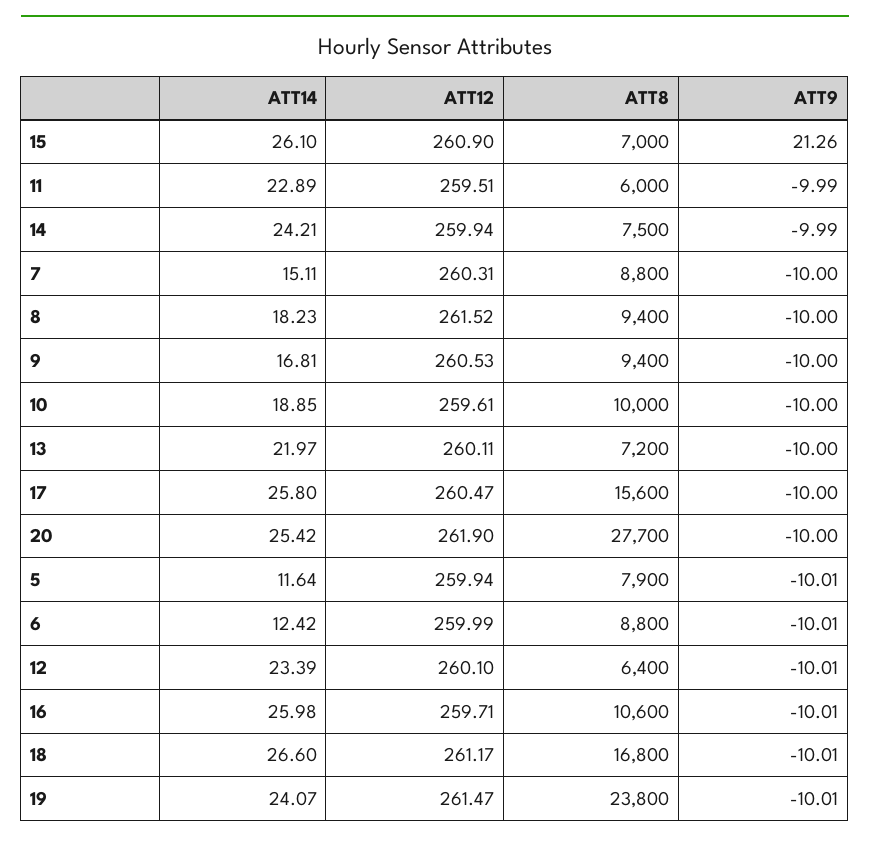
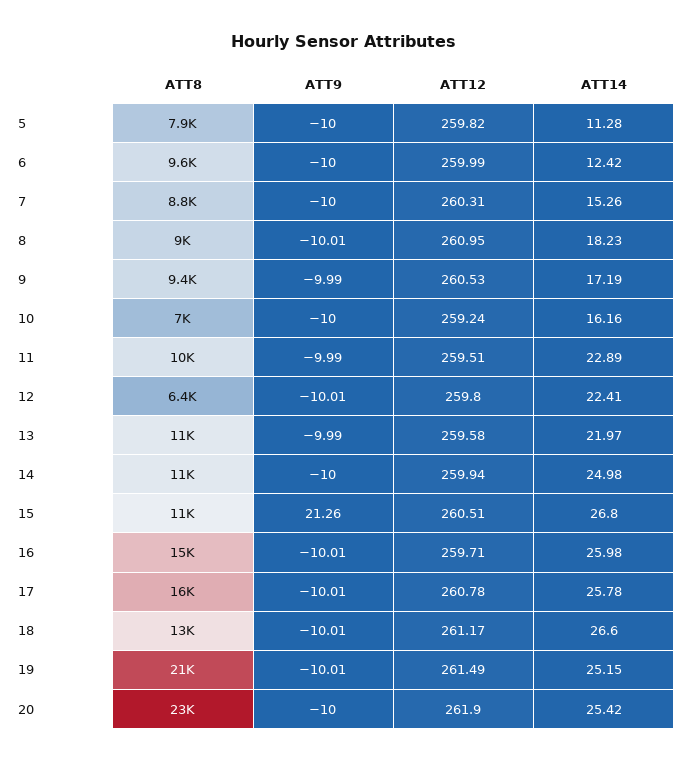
  {
    "ATT14": {
-     "15": 26.1,
+     "15": 26.8,
      "11": 22.89,
-     "14": 24.21,
+     "14": 24.98,
-     "7": 15.11,
+     "7": 15.26,
      "8": 18.23,
-     "9": 16.81,
+     "9": 17.19,
-     "10": 18.85,
+     "10": 16.16,
      "13": 21.97,
-     "17": 25.8,
+     "17": 25.78,
      "20": 25.42,
-     "5": 11.64,
+     "5": 11.28,
      "6": 12.42,
-     "12": 23.39,
+     "12": 22.41,
      "16": 25.98,
      "18": 26.6,
-     "19": 24.07
+     "19": 25.15
    },
    "ATT12": {
-     "15": 260.9,
+     "15": 260.51,
      "11": 259.51,
      "14": 259.94,
      "7": 260.31,
-     "8": 261.52,
+     "8": 260.95,
      "9": 260.53,
-     "10": 259.61,
+     "10": 259.24,
-     "13": 260.11,
+     "13": 259.58,
-     "17": 260.47,
+     "17": 260.78,
      "20": 261.9,
-     "5": 259.94,
+     "5": 259.82,
      "6": 259.99,
-     "12": 260.1,
+     "12": 259.8,
      "16": 259.71,
      "18": 261.17,
-     "19": 261.47
+     "19": 261.49
    },
    "ATT8": {
-     "15": 7000,
+     "15": 11000,
-     "11": 6000,
+     "11": 10000,
-     "14": 7500,
+     "14": 11000,
      "7": 8800,
-     "8": 9400,
+     "8": 9000,
      "9": 9400,
-     "10": 10000,
+     "10": 7000,
-     "13": 7200,
+     "13": 11000,
      "17": 15600,
-     "20": 27700,
+     "20": 23000,
      "5": 7900,
-     "6": 8800,
+     "6": 9600,
      "12": 6400,
-     "16": 10600,
+     "16": 15000,
-     "18": 16800,
+     "18": 13000,
-     "19": 23800
+     "19": 21000
    },
    "ATT9": {
      "15": 21.26,
      "11": -9.99,
-     "14": -9.99,
+     "14": -10,
      "7": -10,
-     "8": -10,
+     "8": -10.01,
-     "9": -10,
+     "9": -9.99,
      "10": -10,
-     "13": -10,
+     "13": -9.99,
-     "17": -10,
+     "17": -10.01,
      "20": -10,
-     "5": -10.01,
+     "5": -10,
-     "6": -10.01,
+     "6": -10,
      "12": -10.01,
      "16": -10.01,
      "18": -10.01,
      "19": -10.01
    }
  }

